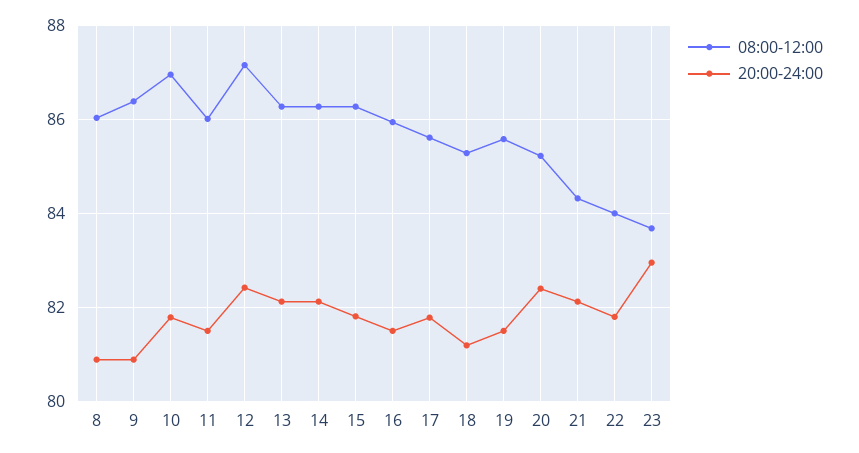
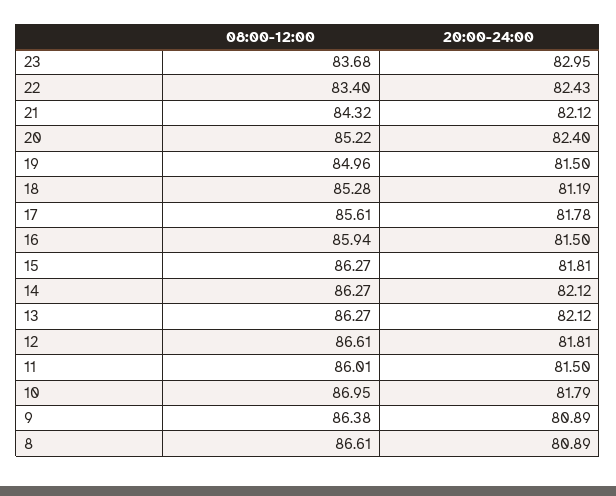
  {
    "08:00-12:00": {
-     "8": 86,
+     "8": 86.61,
      "9": 86.38,
      "10": 86.95,
      "11": 86.01,
-     "12": 87.2,
+     "12": 86.61,
      "13": 86.27,
      "14": 86.27,
      "15": 86.27,
      "16": 85.94,
      "17": 85.61,
      "18": 85.28,
-     "19": 85.6,
+     "19": 84.96,
      "20": 85.22,
      "21": 84.32,
-     "22": 84,
+     "22": 83.4,
      "23": 83.68
    },
    "20:00-24:00": {
      "8": 80.89,
      "9": 80.89,
      "10": 81.79,
      "11": 81.5,
-     "12": 82.4,
+     "12": 81.81,
      "13": 82.12,
      "14": 82.12,
      "15": 81.81,
      "16": 81.5,
      "17": 81.78,
      "18": 81.19,
      "19": 81.5,
      "20": 82.4,
      "21": 82.12,
-     "22": 81.8,
+     "22": 82.43,
      "23": 82.95
    }
  }

